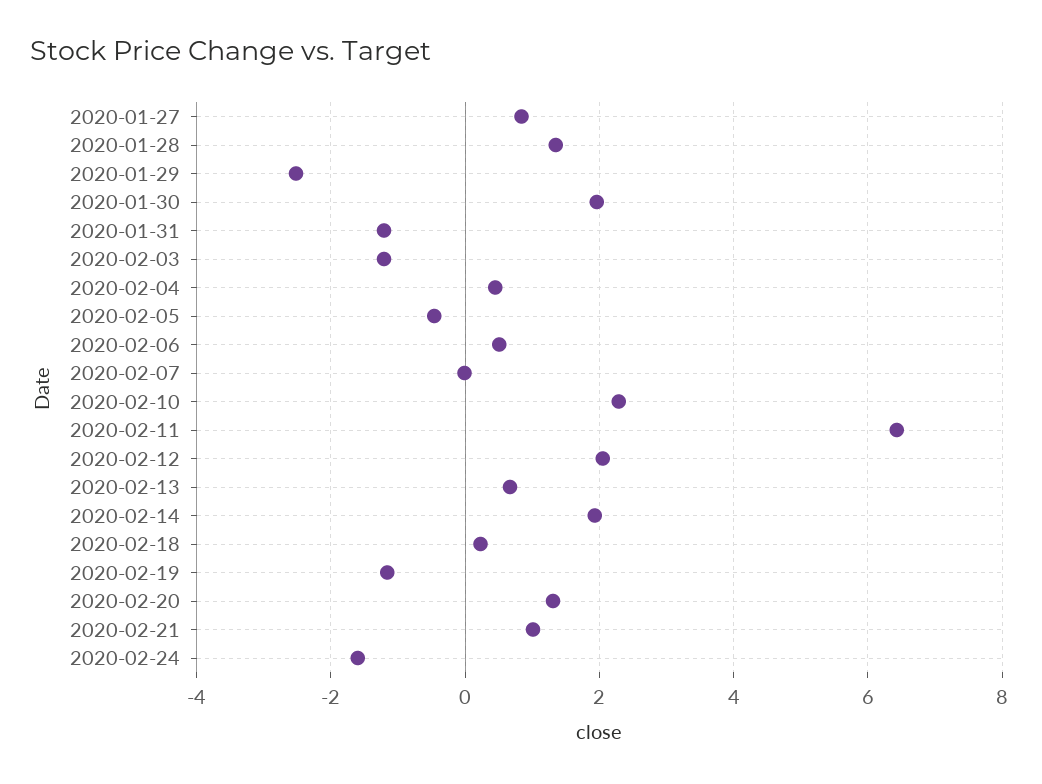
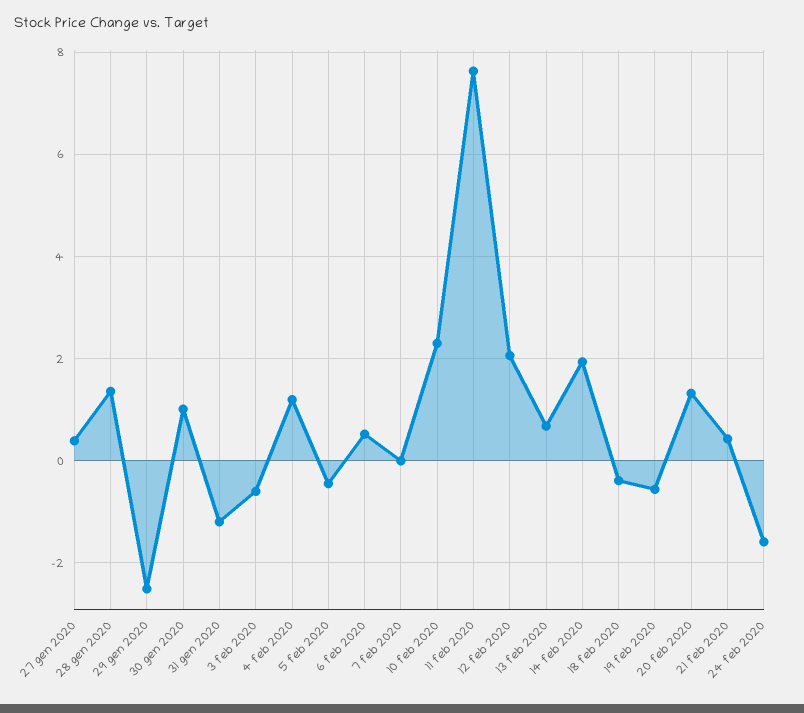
  {
-   "2020-01-27": 0.8,
+   "2020-01-27": 0.4,
    "2020-01-28": 1.4,
    "2020-01-29": -2.6,
-   "2020-01-30": 2,
+   "2020-01-30": 1,
    "2020-01-31": -1.2,
-   "2020-02-03": -1.2,
+   "2020-02-03": -0.6,
-   "2020-02-04": 0.4,
+   "2020-02-04": 1.2,
    "2020-02-05": -0.4,
    "2020-02-06": 0.6,
    "2020-02-07": 0,
    "2020-02-10": 2.2,
-   "2020-02-11": 6.4,
+   "2020-02-11": 7.6,
    "2020-02-12": 2,
    "2020-02-13": 0.6,
    "2020-02-14": 2,
-   "2020-02-18": 0.2,
+   "2020-02-18": -0.4,
-   "2020-02-19": -1.2,
+   "2020-02-19": -0.6,
    "2020-02-20": 1.4,
-   "2020-02-21": 1,
+   "2020-02-21": 0.4,
    "2020-02-24": -1.6
  }

